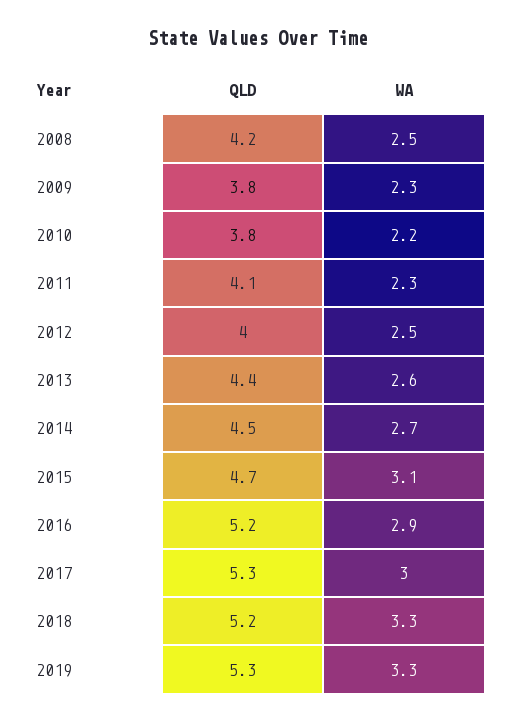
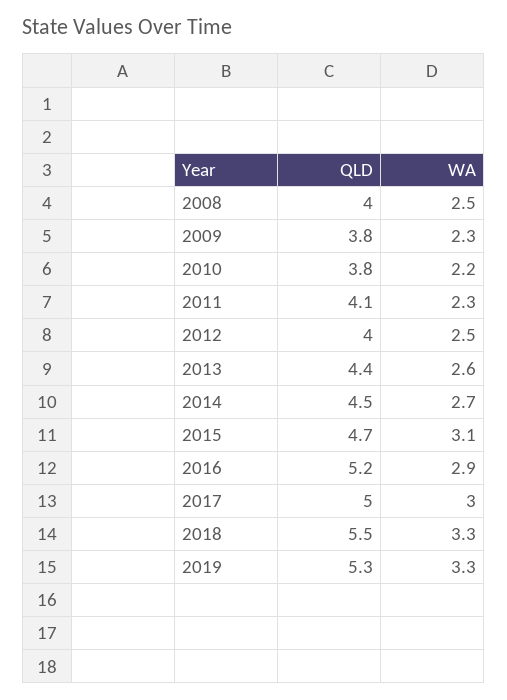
  {
    "QLD": {
-     "2008": 4.2,
+     "2008": 4,
      "2009": 3.8,
      "2010": 3.8,
      "2011": 4.1,
      "2012": 4,
      "2013": 4.4,
      "2014": 4.5,
      "2015": 4.7,
      "2016": 5.2,
-     "2017": 5.3,
+     "2017": 5,
-     "2018": 5.2,
+     "2018": 5.5,
      "2019": 5.3
    },
    "WA": {
      "2008": 2.5,
      "2009": 2.3,
      "2010": 2.2,
      "2011": 2.3,
      "2012": 2.5,
      "2013": 2.6,
      "2014": 2.7,
      "2015": 3.1,
      "2016": 2.9,
      "2017": 3,
      "2018": 3.3,
      "2019": 3.3
    }
  }

